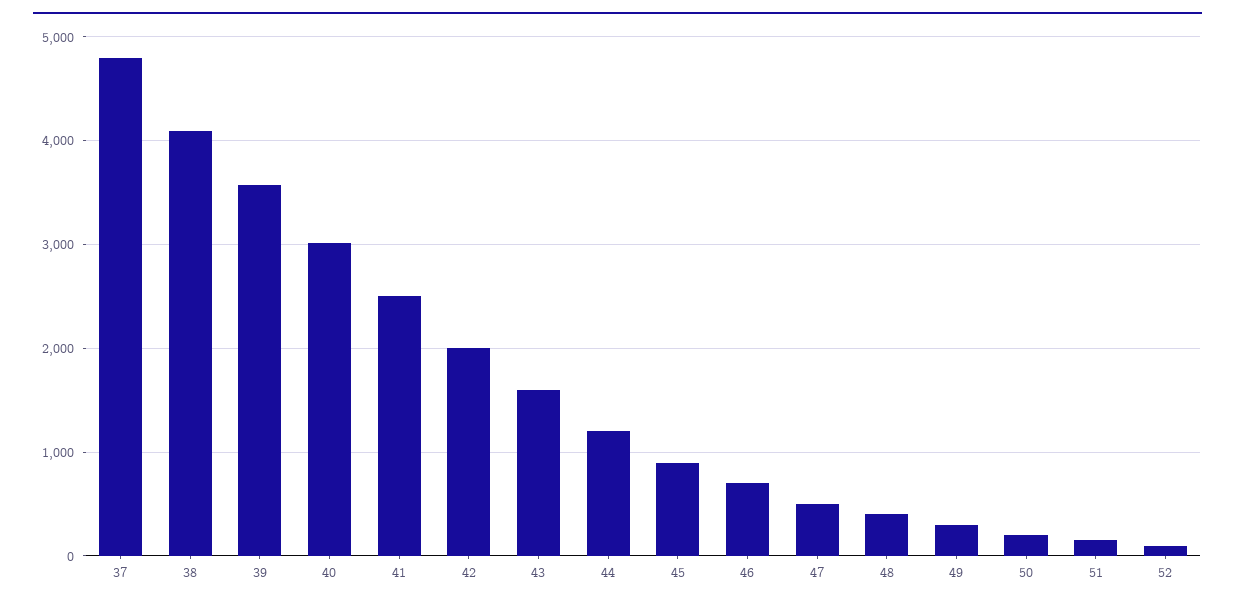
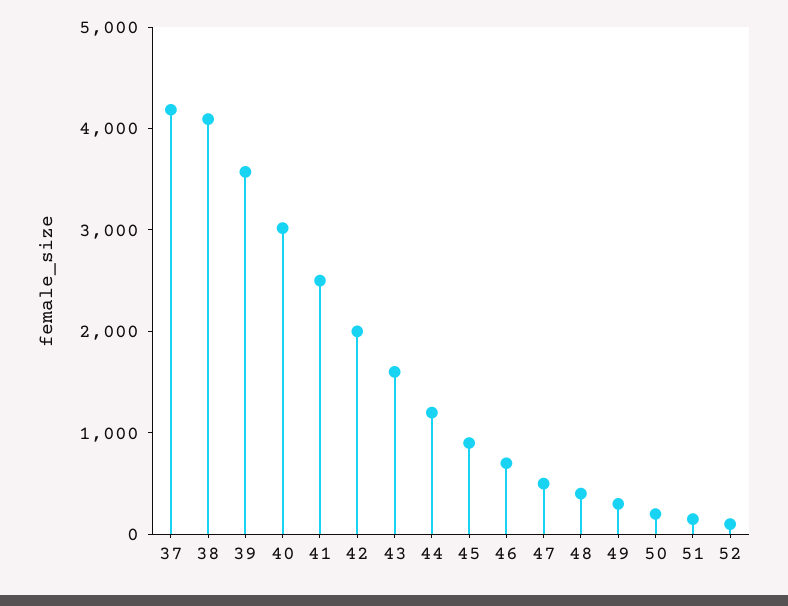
  {
-   "37": 4800,
+   "37": 4200,
    "38": 4100,
    "39": 3600,
    "40": 3000,
    "41": 2500,
    "42": 2000,
    "43": 1600,
    "44": 1200,
    "45": 900,
    "46": 700,
    "47": 500,
    "48": 400,
    "49": 300,
    "50": 200,
    "51": 200,
    "52": 100
  }

